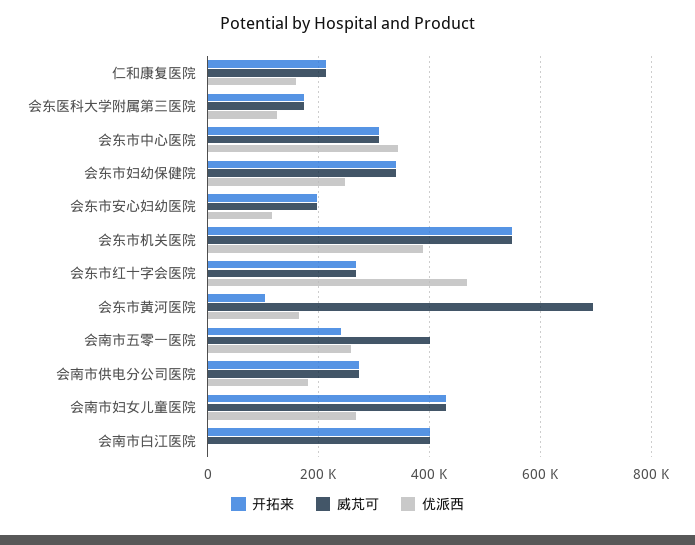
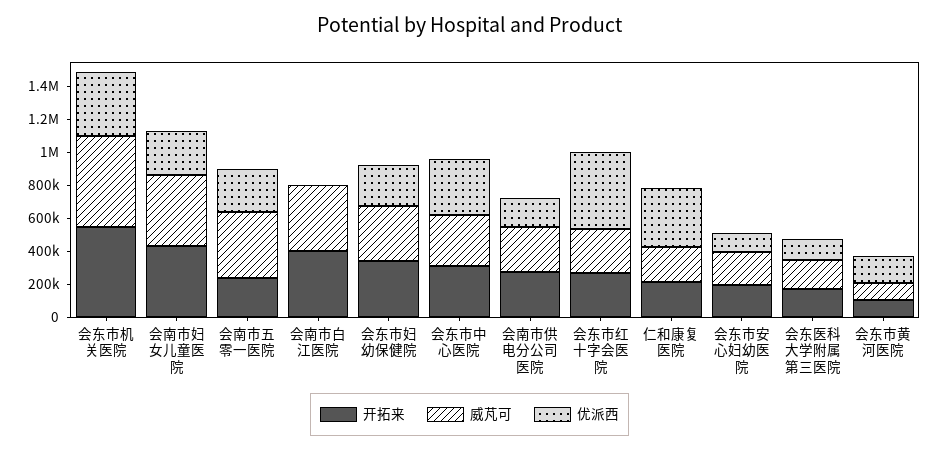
  {
    "开拓来": {
      "仁和康复医院": 220000,
      "会东医科大学附属第三医院": 180000,
      "会东市中心医院": 300000,
      "会东市妇幼保健院": 340000,
      "会东市安心妇幼医院": 200000,
      "会东市机关医院": 540000,
      "会东市红十字会医院": 260000,
      "会东市黄河医院": 100000,
      "会南市五零一医院": 240000,
      "会南市供电分公司医院": 280000,
      "会南市妇女儿童医院": 440000,
      "会南市白江医院": 400000
    },
    "威芃可": {
      "仁和康复医院": 220000,
      "会东医科大学附属第三医院": 180000,
      "会东市中心医院": 300000,
      "会东市妇幼保健院": 340000,
      "会东市安心妇幼医院": 200000,
      "会东市机关医院": 540000,
      "会东市红十字会医院": 260000,
-     "会东市黄河医院": 700000,
+     "会东市黄河医院": 100000,
      "会南市五零一医院": 400000,
      "会南市供电分公司医院": 280000,
      "会南市妇女儿童医院": 440000,
      "会南市白江医院": 400000
    },
    "优派西": {
-     "仁和康复医院": 160000,
+     "仁和康复医院": 350000,
      "会东医科大学附属第三医院": 120000,
      "会东市中心医院": 340000,
      "会东市妇幼保健院": 240000,
      "会东市安心妇幼医院": 120000,
      "会东市机关医院": 380000,
      "会东市红十字会医院": 460000,
      "会东市黄河医院": 160000,
      "会南市五零一医院": 260000,
      "会南市供电分公司医院": 180000,
      "会南市妇女儿童医院": 260000,
      "会南市白江医院": 0
    }
  }

